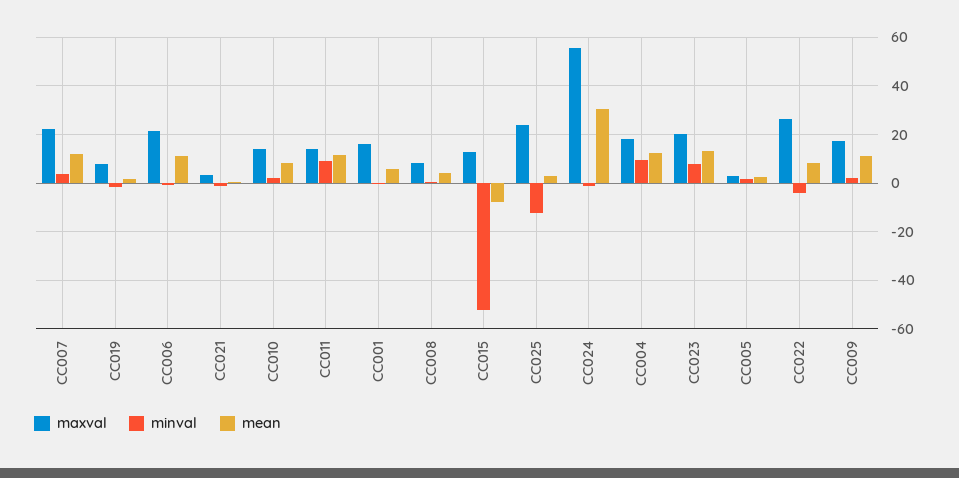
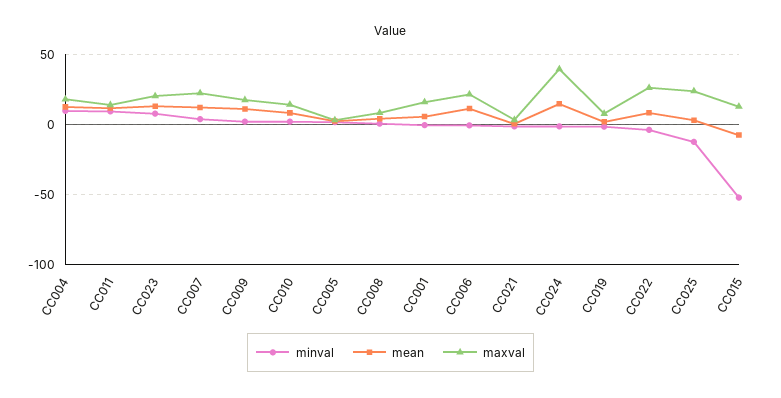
  {
    "maxval": {
      "CC007": 22.5,
      "CC019": 7.5,
      "CC006": 22.5,
      "CC021": 2.5,
      "CC010": 15,
      "CC011": 15,
      "CC001": 15,
      "CC008": 7.5,
      "CC015": 12.5,
      "CC025": 25,
-     "CC024": 55,
+     "CC024": 40,
      "CC004": 17.5,
      "CC023": 20,
      "CC005": 2.5,
      "CC022": 25,
      "CC009": 17.5
    },
    "minval": {
      "CC007": 5,
      "CC019": -2.5,
      "CC006": 0,
      "CC021": -2.5,
      "CC010": 2.5,
      "CC011": 10,
      "CC001": 0,
      "CC008": 0,
      "CC015": -52.5,
      "CC025": -12.5,
      "CC024": -2.5,
      "CC004": 10,
      "CC023": 7.5,
      "CC005": 2.5,
      "CC022": -5,
      "CC009": 2.5
    },
    "mean": {
      "CC007": 12.5,
      "CC019": 2.5,
      "CC006": 12.5,
      "CC021": 0,
      "CC010": 7.5,
      "CC011": 12.5,
      "CC001": 5,
      "CC008": 5,
      "CC015": -7.5,
      "CC025": 2.5,
-     "CC024": 30,
+     "CC024": 15,
      "CC004": 12.5,
      "CC023": 12.5,
      "CC005": 2.5,
      "CC022": 7.5,
      "CC009": 10
    }
  }

